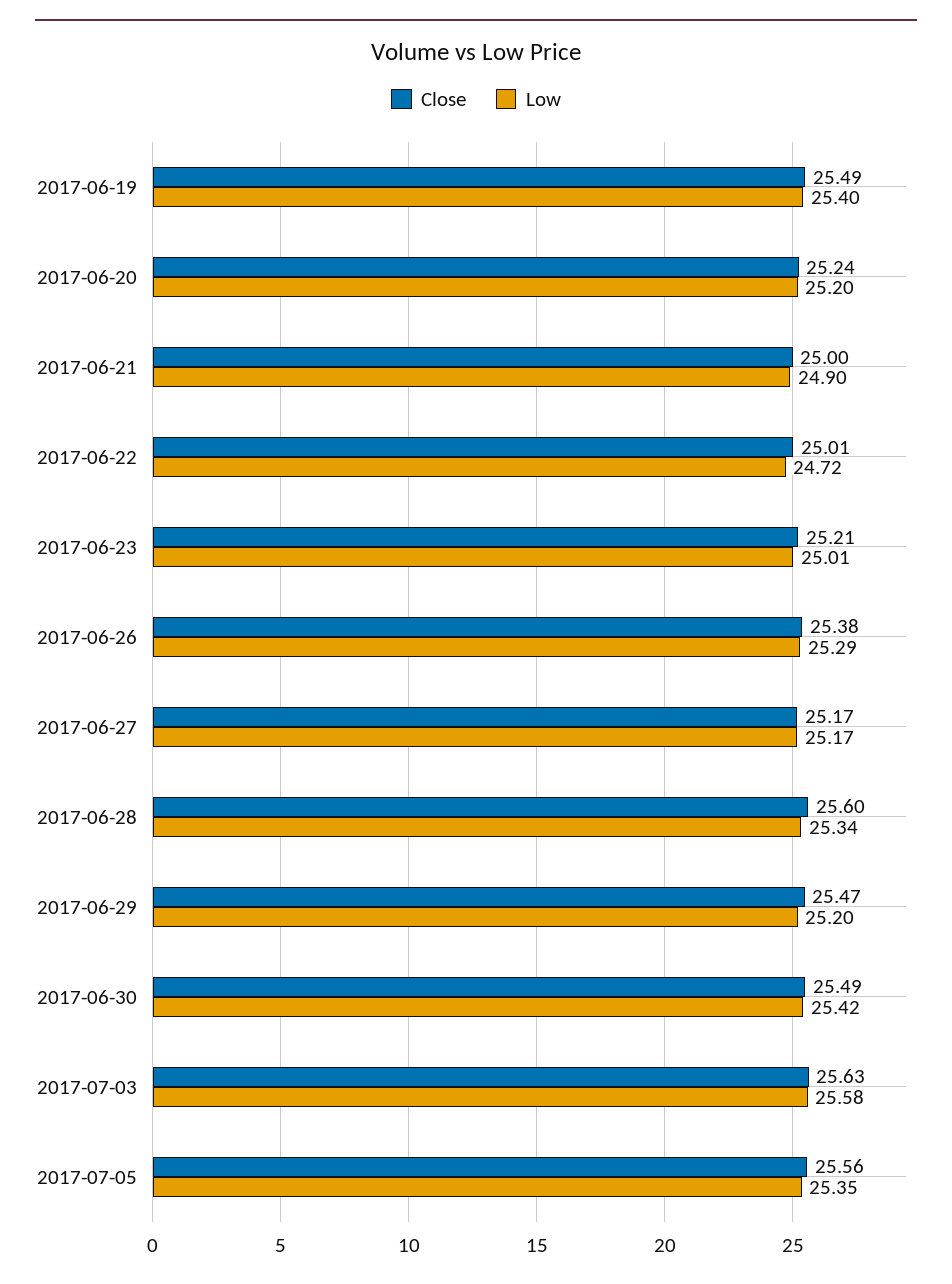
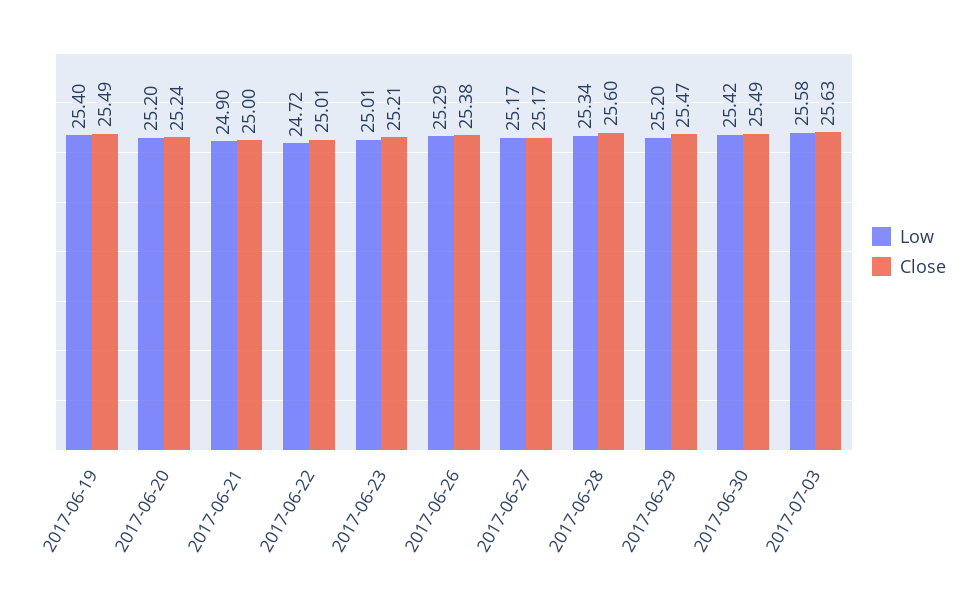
  {
    "Close": {
      "2017-06-19": 25.49,
      "2017-06-20": 25.24,
      "2017-06-21": 25,
      "2017-06-22": 25.01,
      "2017-06-23": 25.21,
      "2017-06-26": 25.38,
      "2017-06-27": 25.17,
      "2017-06-28": 25.6,
      "2017-06-29": 25.47,
      "2017-06-30": 25.49,
-     "2017-07-03": 25.63,
+     "2017-07-03": 25.63
-     "2017-07-05": 25.56
    },
    "Low": {
      "2017-06-19": 25.4,
      "2017-06-20": 25.2,
      "2017-06-21": 24.9,
      "2017-06-22": 24.72,
      "2017-06-23": 25.01,
      "2017-06-26": 25.29,
      "2017-06-27": 25.17,
      "2017-06-28": 25.34,
      "2017-06-29": 25.2,
      "2017-06-30": 25.42,
-     "2017-07-03": 25.58,
+     "2017-07-03": 25.58
-     "2017-07-05": 25.35
    }
  }

